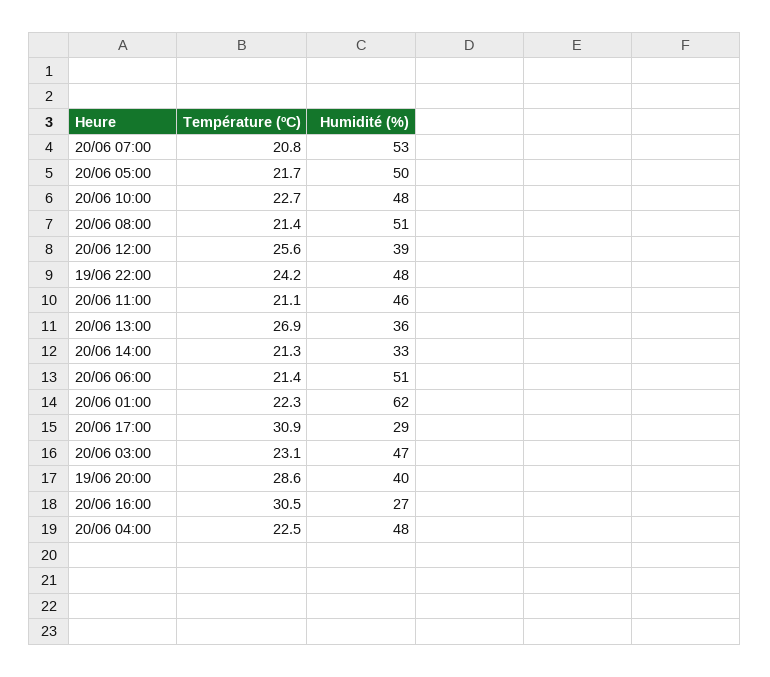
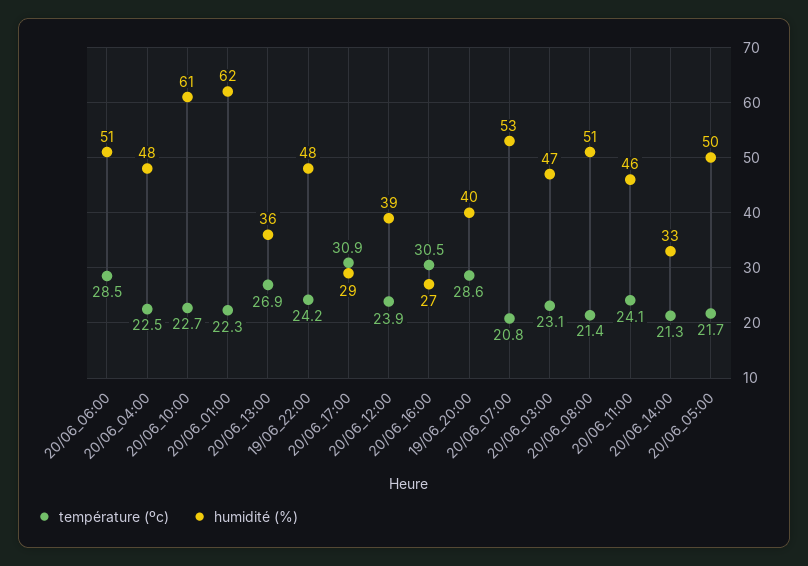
  {
    "Température (ºC)": {
      "20/06 07:00": 20.8,
      "20/06 05:00": 21.7,
      "20/06 10:00": 22.7,
      "20/06 08:00": 21.4,
-     "20/06 12:00": 25.6,
+     "20/06 12:00": 23.9,
      "19/06 22:00": 24.2,
-     "20/06 11:00": 21.1,
+     "20/06 11:00": 24.1,
      "20/06 13:00": 26.9,
      "20/06 14:00": 21.3,
-     "20/06 06:00": 21.4,
+     "20/06 06:00": 28.5,
      "20/06 01:00": 22.3,
      "20/06 17:00": 30.9,
      "20/06 03:00": 23.1,
      "19/06 20:00": 28.6,
      "20/06 16:00": 30.5,
      "20/06 04:00": 22.5
    },
    "Humidité (%)": {
      "20/06 07:00": 53,
      "20/06 05:00": 50,
-     "20/06 10:00": 48,
+     "20/06 10:00": 61,
      "20/06 08:00": 51,
      "20/06 12:00": 39,
      "19/06 22:00": 48,
      "20/06 11:00": 46,
      "20/06 13:00": 36,
      "20/06 14:00": 33,
      "20/06 06:00": 51,
      "20/06 01:00": 62,
      "20/06 17:00": 29,
      "20/06 03:00": 47,
      "19/06 20:00": 40,
      "20/06 16:00": 27,
      "20/06 04:00": 48
    }
  }

